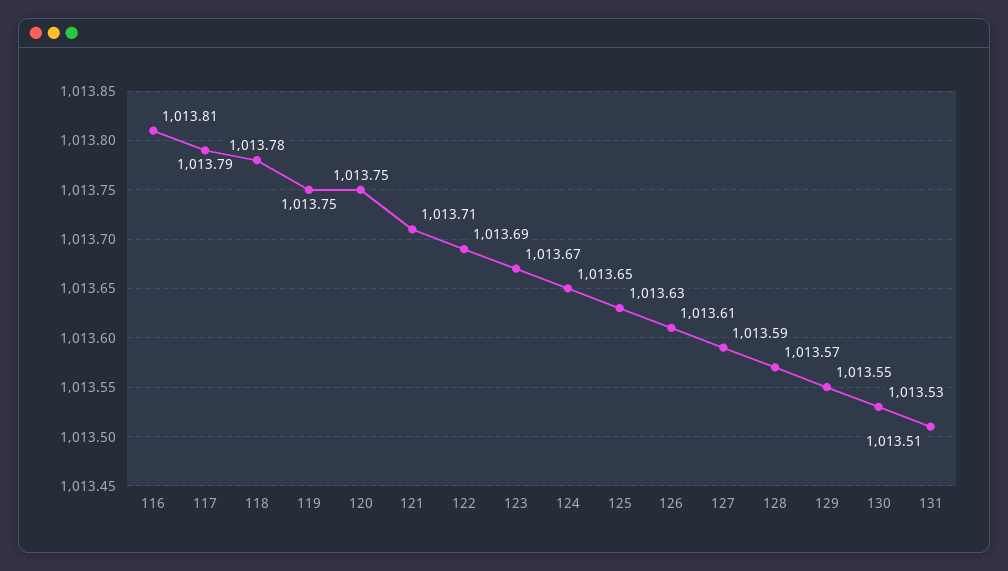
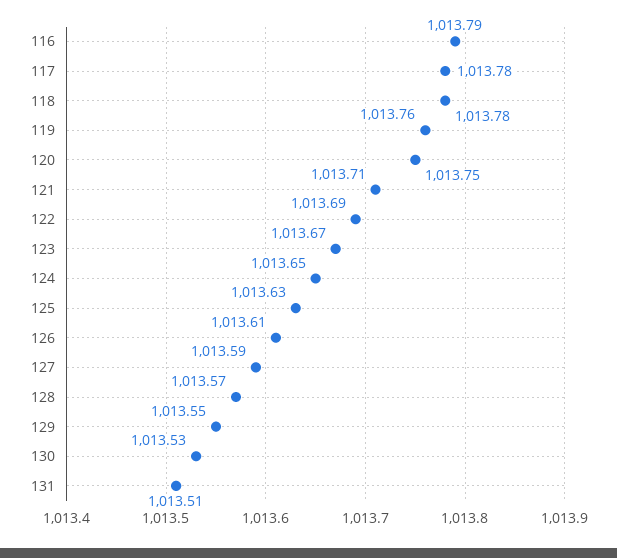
  {
-   "116": 1013.81,
+   "116": 1013.79,
-   "117": 1013.79,
+   "117": 1013.78,
    "118": 1013.78,
-   "119": 1013.75,
+   "119": 1013.76,
    "120": 1013.75,
    "121": 1013.71,
    "122": 1013.69,
    "123": 1013.67,
    "124": 1013.65,
    "125": 1013.63,
    "126": 1013.61,
    "127": 1013.59,
    "128": 1013.57,
    "129": 1013.55,
    "130": 1013.53,
    "131": 1013.51
  }

